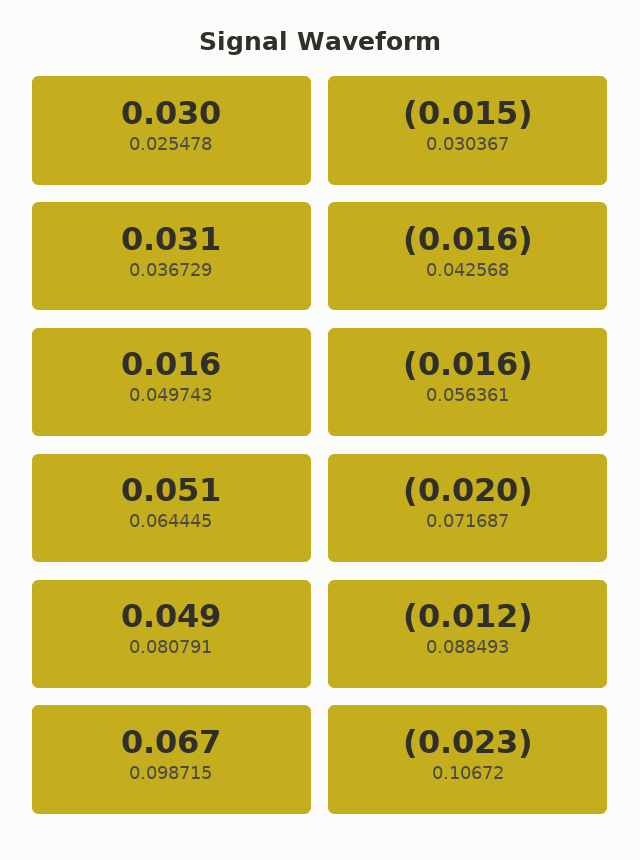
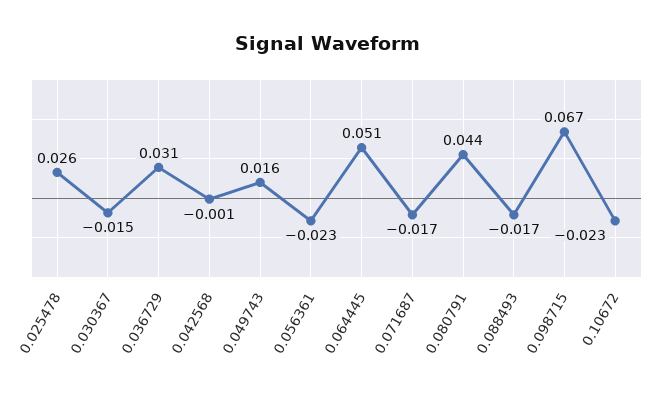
  {
-   "0.025478": 0.03,
+   "0.025478": 0.026,
    "0.030367": -0.015,
    "0.036729": 0.031,
-   "0.042568": -0.016,
+   "0.042568": -0.001,
    "0.049743": 0.016,
-   "0.056361": -0.016,
+   "0.056361": -0.023,
    "0.064445": 0.051,
-   "0.071687": -0.02,
+   "0.071687": -0.017,
-   "0.080791": 0.049,
+   "0.080791": 0.044,
-   "0.088493": -0.012,
+   "0.088493": -0.017,
    "0.098715": 0.067,
    "0.10672": -0.023
  }

